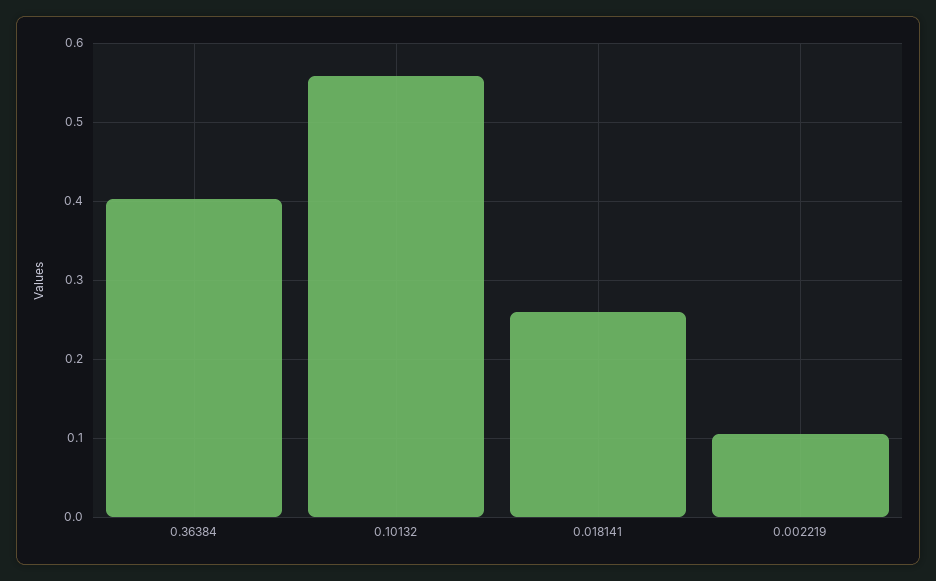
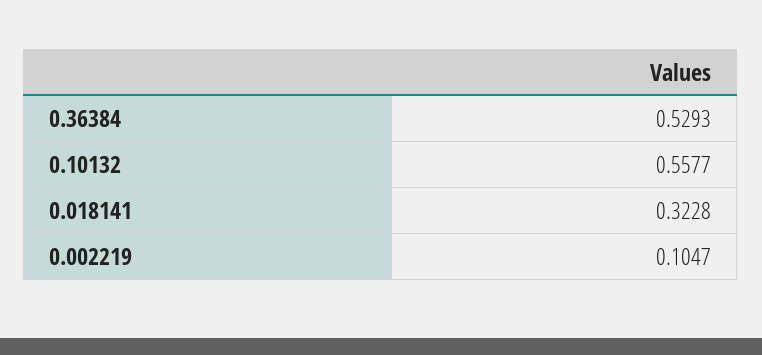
  {
-   "0.36384": 0.4,
+   "0.36384": 0.5293,
    "0.10132": 0.5577,
-   "0.018141": 0.26,
+   "0.018141": 0.3228,
    "0.002219": 0.1047
  }

